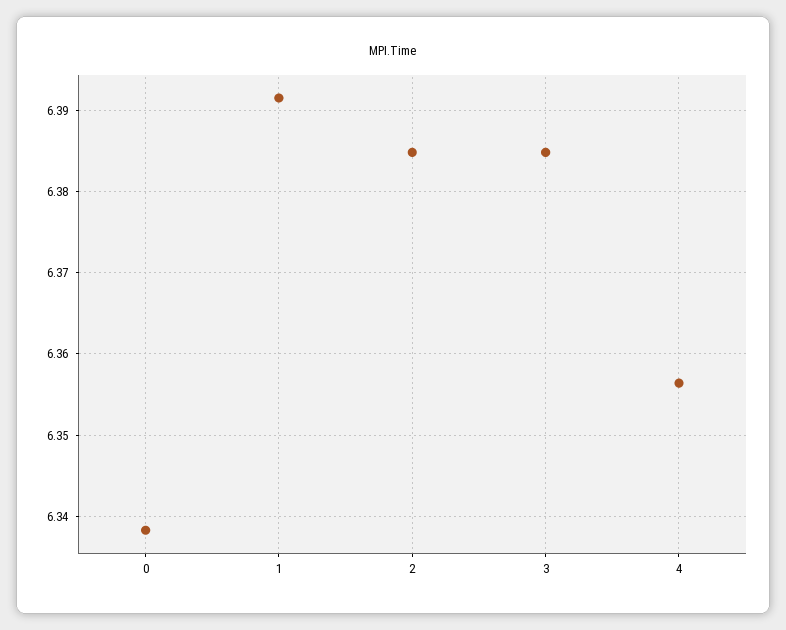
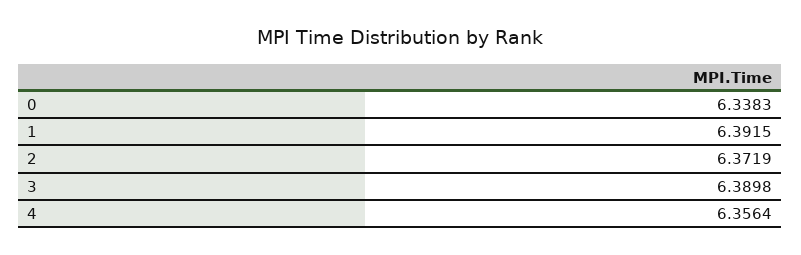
  {
    "0": 6.3383,
    "1": 6.3915,
-   "2": 6.385,
+   "2": 6.3719,
-   "3": 6.385,
+   "3": 6.3898,
    "4": 6.3564
  }

